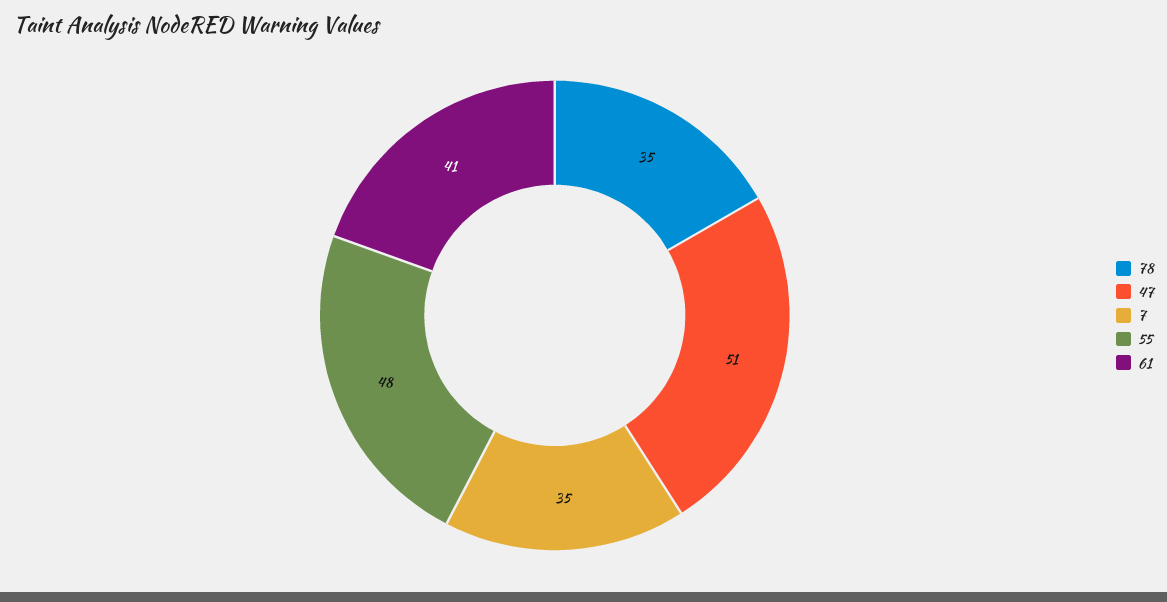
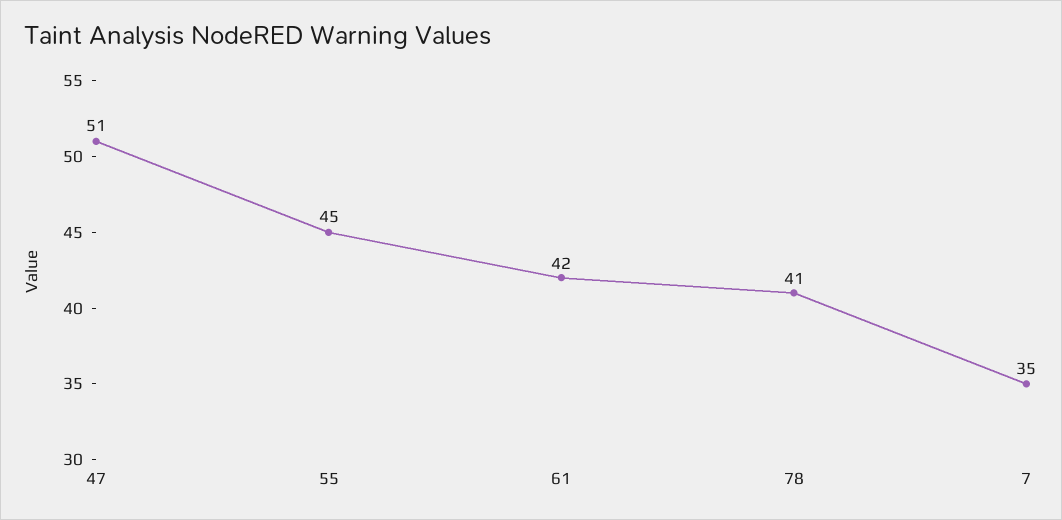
  {
-   "78": 35,
+   "78": 41,
    "47": 51,
    "7": 35,
-   "55": 48,
+   "55": 45,
-   "61": 41
+   "61": 42
  }

